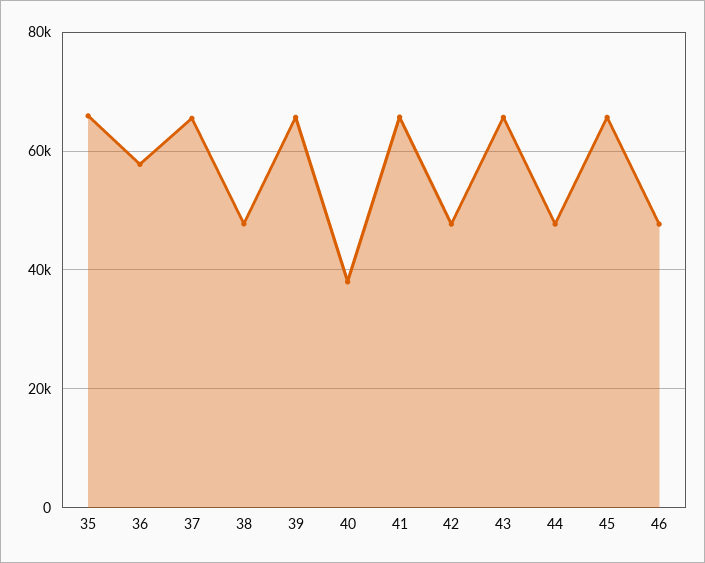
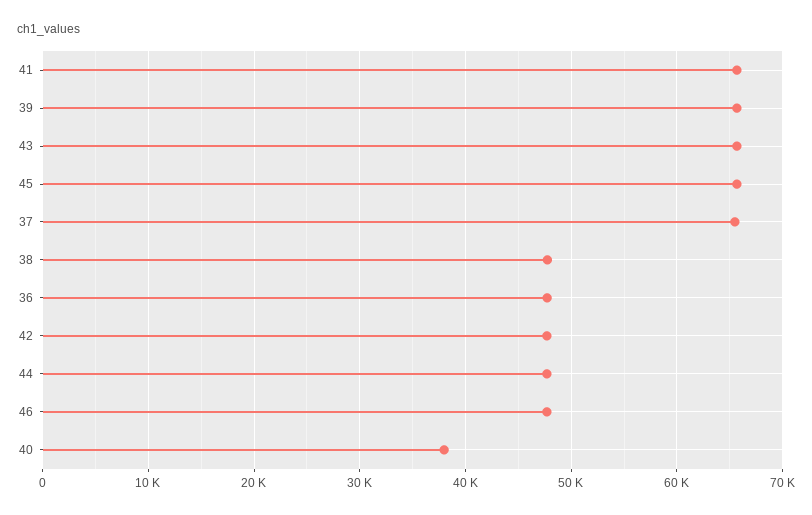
  {
-   "35": 66000,
-   "36": 58000,
+   "36": 48000,
    "37": 65000,
    "38": 48000,
    "39": 66000,
    "40": 38000,
    "41": 66000,
    "42": 48000,
    "43": 66000,
    "44": 48000,
    "45": 66000,
    "46": 48000
  }

